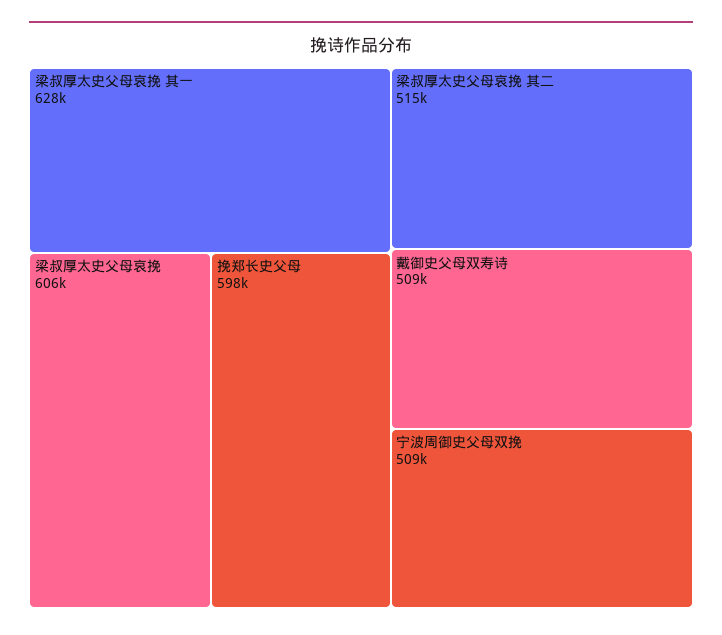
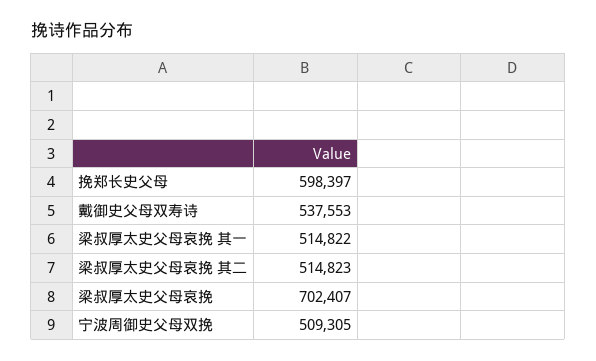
  {
-   "梁叔厚太史父母哀挽 其一": 628000,
+   "梁叔厚太史父母哀挽 其一": 514822,
-   "梁叔厚太史父母哀挽": 606000,
+   "梁叔厚太史父母哀挽": 702407,
    "挽郑长史父母": 598397,
    "梁叔厚太史父母哀挽 其二": 514823,
-   "戴御史父母双寿诗": 509000,
+   "戴御史父母双寿诗": 537553,
    "宁波周御史父母双挽": 509305
  }

